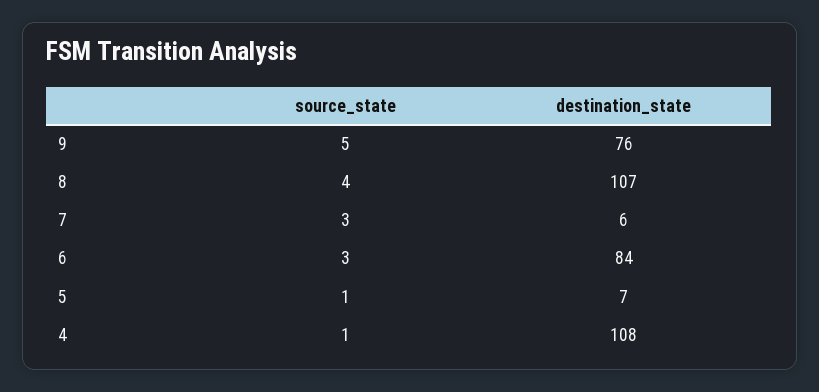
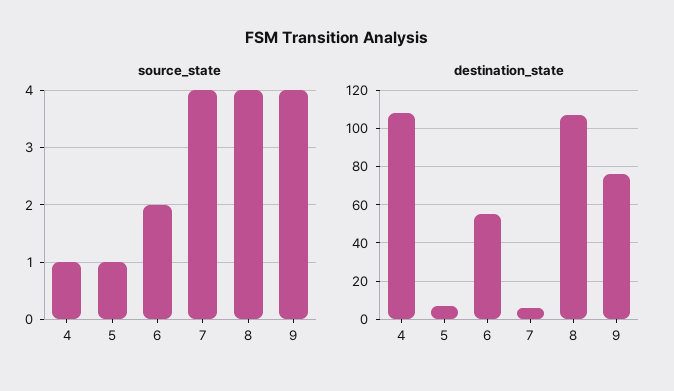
  {
    "source_state": {
-     "9": 5,
+     "9": 4,
      "8": 4,
-     "7": 3,
+     "7": 4,
-     "6": 3,
+     "6": 2,
      "5": 1,
      "4": 1
    },
    "destination_state": {
      "9": 76,
      "8": 107,
      "7": 6,
-     "6": 84,
+     "6": 55,
      "5": 7,
      "4": 108
    }
  }

